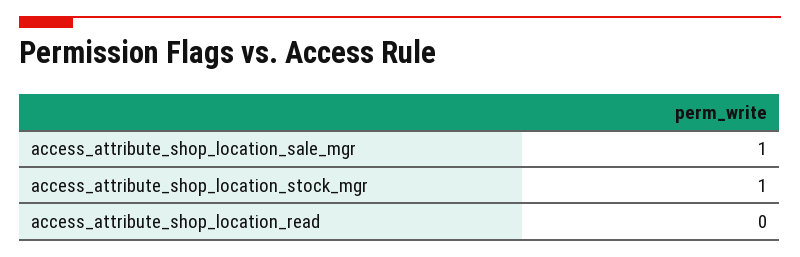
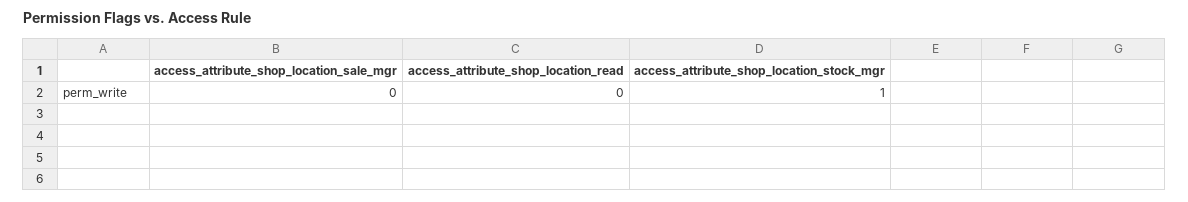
  {
-   "access_attribute_shop_location_sale_mgr": 1,
+   "access_attribute_shop_location_sale_mgr": 0,
    "access_attribute_shop_location_stock_mgr": 1,
    "access_attribute_shop_location_read": 0
  }

